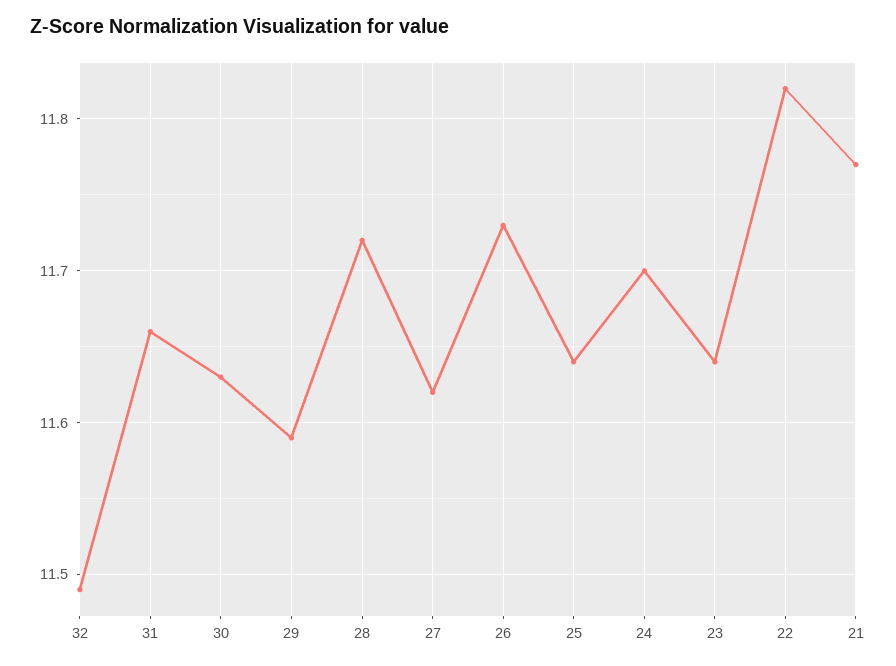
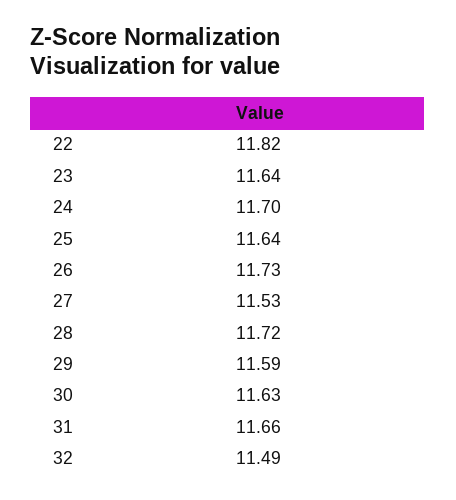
  {
    "32": 11.49,
    "31": 11.66,
    "30": 11.63,
    "29": 11.59,
    "28": 11.72,
-   "27": 11.62,
+   "27": 11.53,
    "26": 11.73,
    "25": 11.64,
    "24": 11.7,
    "23": 11.64,
-   "22": 11.82,
+   "22": 11.82
-   "21": 11.77
  }

